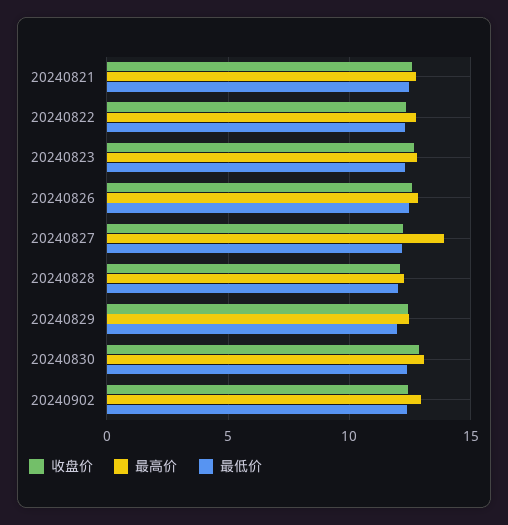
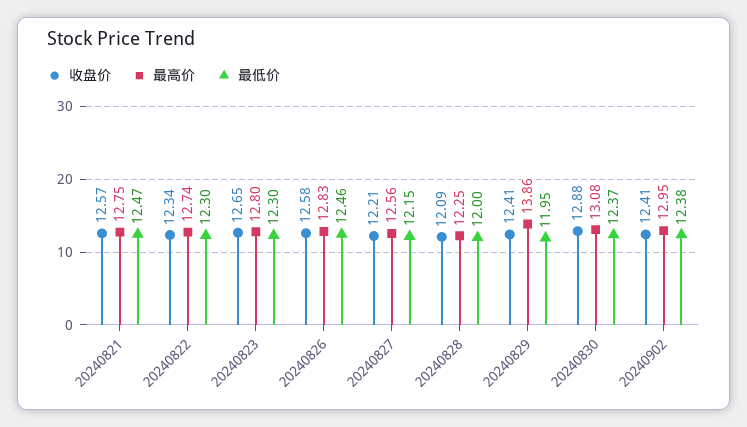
  {
    "收盘价": {
      "20240821": 12.57,
      "20240822": 12.34,
      "20240823": 12.65,
      "20240826": 12.58,
      "20240827": 12.21,
      "20240828": 12.09,
      "20240829": 12.41,
      "20240830": 12.88,
      "20240902": 12.41
    },
    "最高价": {
      "20240821": 12.75,
      "20240822": 12.74,
      "20240823": 12.8,
      "20240826": 12.83,
-     "20240827": 14,
+     "20240827": 12.56,
      "20240828": 12.25,
-     "20240829": 12.5,
+     "20240829": 13.86,
      "20240830": 13.08,
      "20240902": 12.95
    },
    "最低价": {
      "20240821": 12.47,
      "20240822": 12.3,
      "20240823": 12.3,
      "20240826": 12.46,
      "20240827": 12.15,
      "20240828": 12,
      "20240829": 11.95,
      "20240830": 12.37,
      "20240902": 12.38
    }
  }

